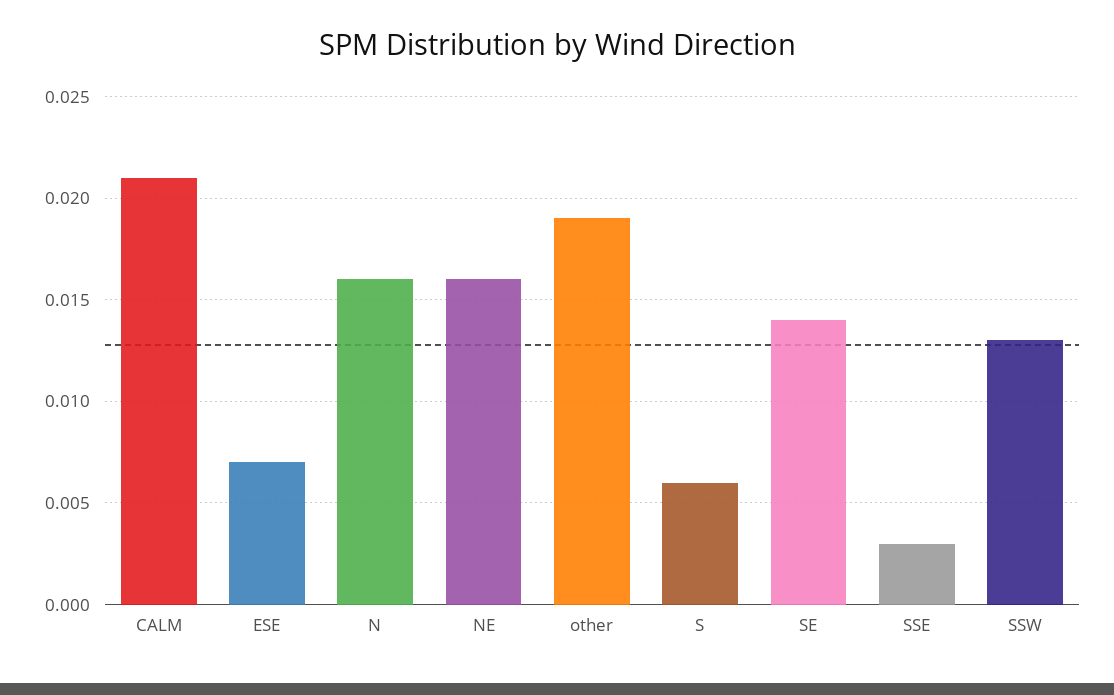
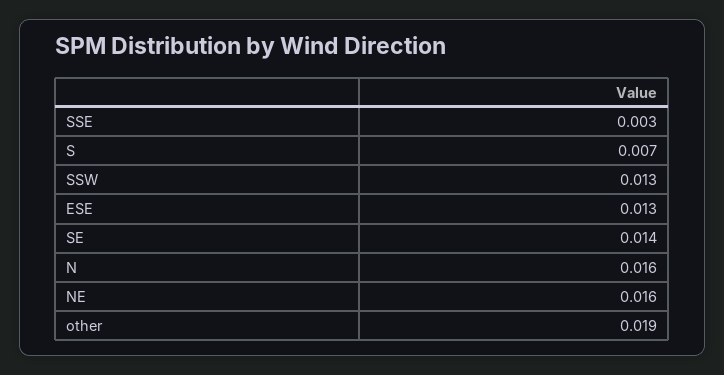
  {
-   "CALM": 0.021,
-   "ESE": 0.007,
+   "ESE": 0.013,
    "N": 0.016,
    "NE": 0.016,
    "other": 0.019,
-   "S": 0.006,
+   "S": 0.007,
    "SE": 0.014,
    "SSE": 0.003,
    "SSW": 0.013
  }

